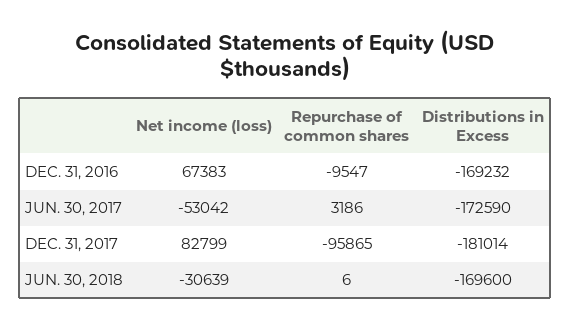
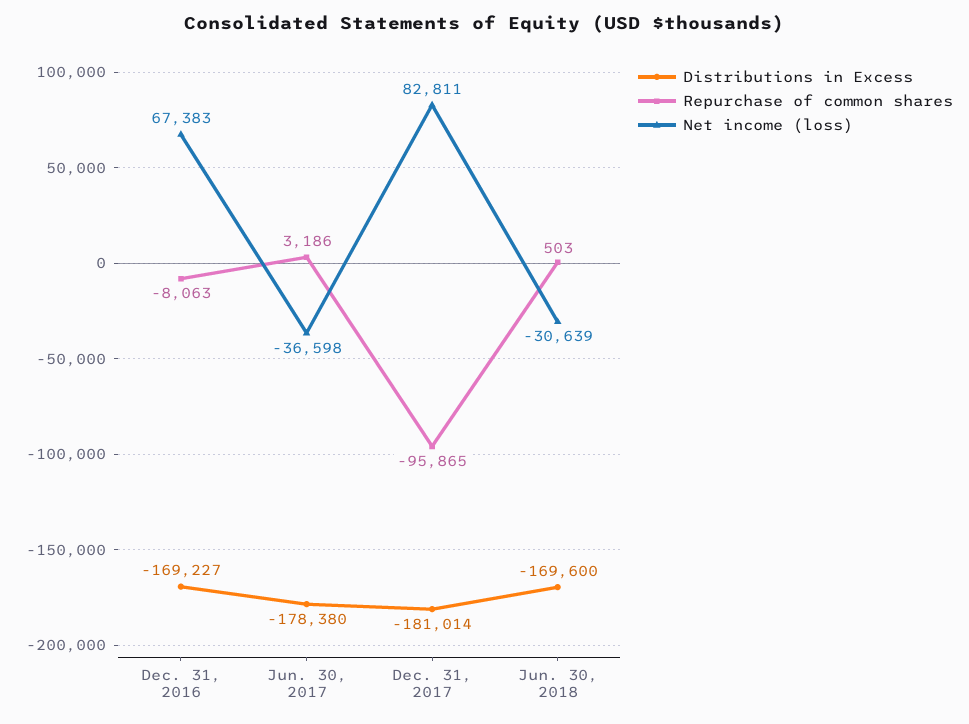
  {
    "Net income (loss)": {
      "DEC. 31, 2016": 67383,
-     "JUN. 30, 2017": -53042,
+     "JUN. 30, 2017": -36598,
-     "DEC. 31, 2017": 82799,
+     "DEC. 31, 2017": 82811,
      "JUN. 30, 2018": -30639
    },
    "Repurchase of common shares": {
-     "DEC. 31, 2016": -9547,
+     "DEC. 31, 2016": -8063,
      "JUN. 30, 2017": 3186,
      "DEC. 31, 2017": -95865,
-     "JUN. 30, 2018": 6
+     "JUN. 30, 2018": 503
    },
    "Distributions in Excess": {
-     "DEC. 31, 2016": -169232,
+     "DEC. 31, 2016": -169227,
-     "JUN. 30, 2017": -172590,
+     "JUN. 30, 2017": -178380,
      "DEC. 31, 2017": -181014,
      "JUN. 30, 2018": -169600
    }
  }

